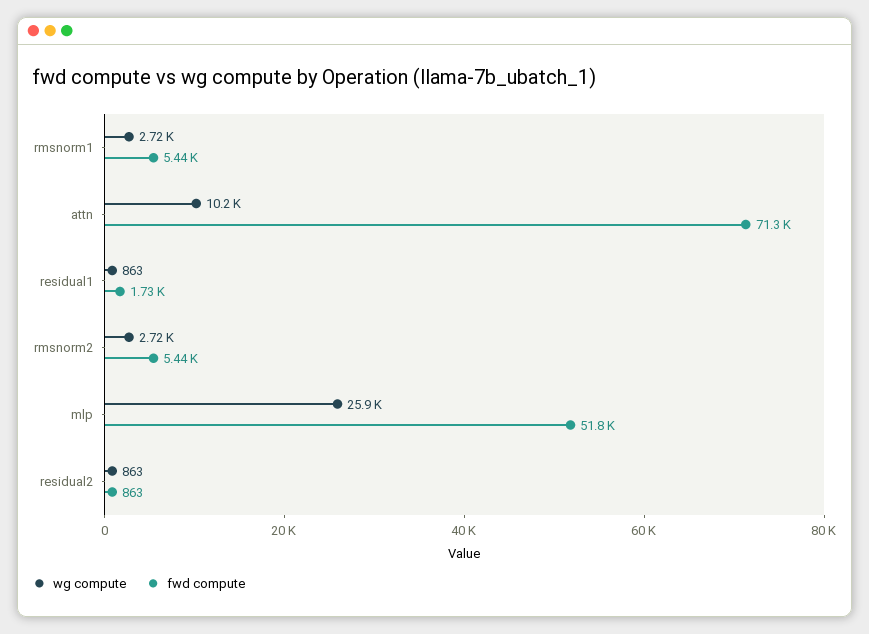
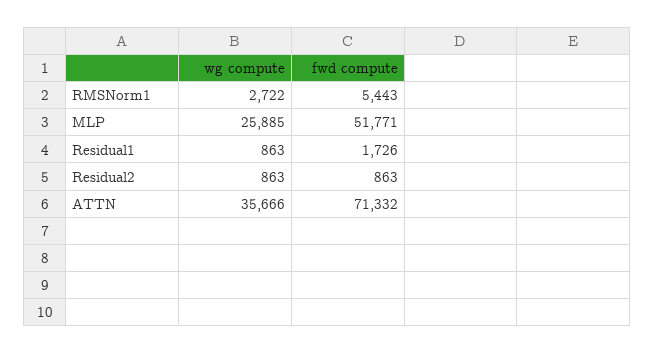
  {
    "wg compute": {
      "rmsnorm1": 2722,
-     "attn": 10200,
+     "attn": 35666,
      "residual1": 863,
-     "rmsnorm2": 2720,
      "mlp": 25885,
      "residual2": 863
    },
    "fwd compute": {
      "rmsnorm1": 5443,
      "attn": 71332,
      "residual1": 1726,
-     "rmsnorm2": 5440,
      "mlp": 51771,
      "residual2": 863
    }
  }

